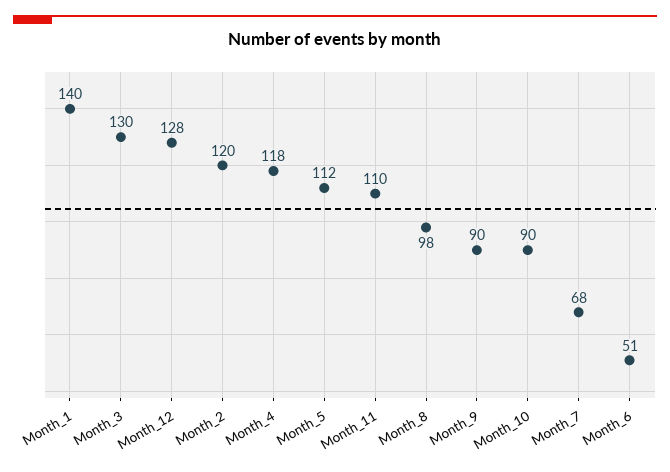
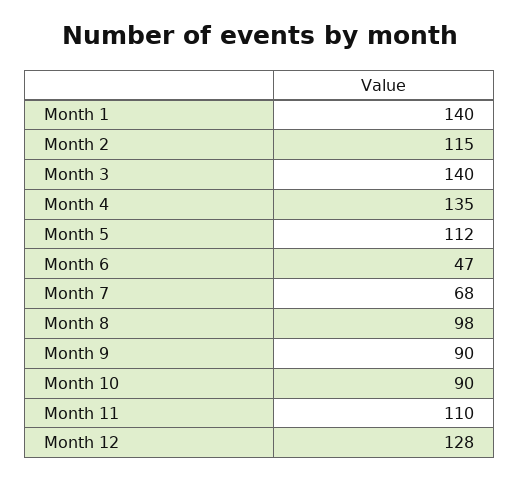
  {
    "Month_1": 140,
-   "Month_3": 130,
+   "Month_3": 140,
    "Month_12": 128,
-   "Month_2": 120,
+   "Month_2": 115,
-   "Month_4": 118,
+   "Month_4": 135,
    "Month_5": 112,
    "Month_11": 110,
    "Month_8": 98,
    "Month_9": 90,
    "Month_10": 90,
    "Month_7": 68,
-   "Month_6": 51
+   "Month_6": 47
  }

